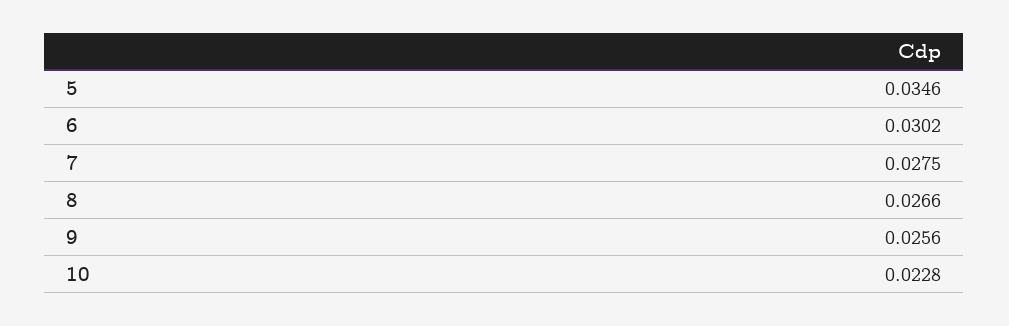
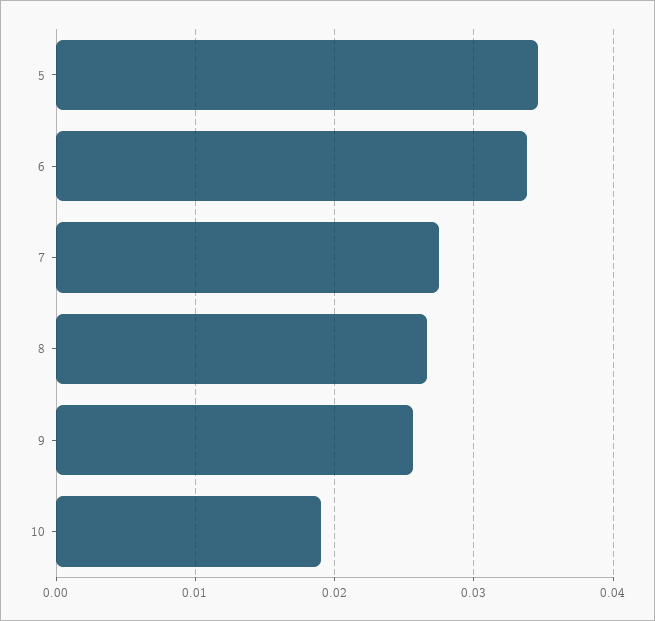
  {
    "5": 0.0346,
-   "6": 0.0302,
+   "6": 0.034,
    "7": 0.0275,
    "8": 0.0266,
    "9": 0.0256,
-   "10": 0.0228
+   "10": 0.019
  }

